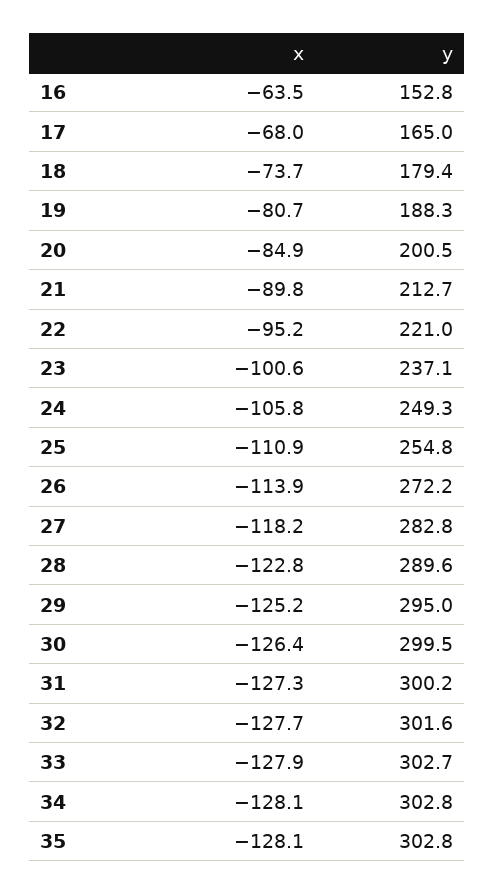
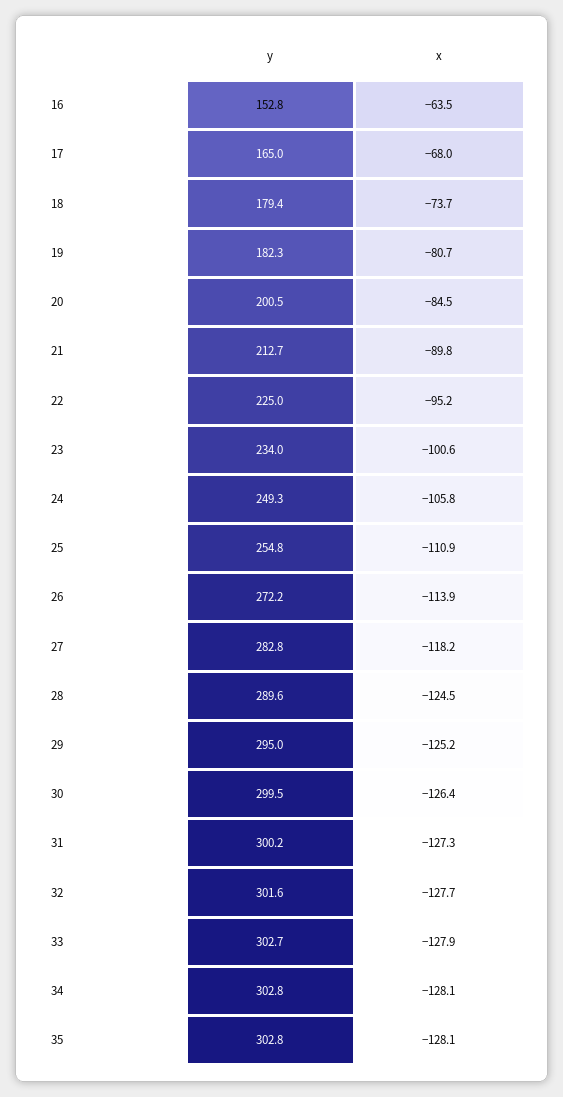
  {
    "x": {
      "16": -63.5,
      "17": -68,
      "18": -73.7,
      "19": -80.7,
-     "20": -84.9,
+     "20": -84.5,
      "21": -89.8,
      "22": -95.2,
      "23": -100.6,
      "24": -105.8,
      "25": -110.9,
      "26": -113.9,
      "27": -118.2,
-     "28": -122.8,
+     "28": -124.5,
      "29": -125.2,
      "30": -126.4,
      "31": -127.3,
      "32": -127.7,
      "33": -127.9,
      "34": -128.1,
      "35": -128.1
    },
    "y": {
      "16": 152.8,
      "17": 165,
      "18": 179.4,
-     "19": 188.3,
+     "19": 182.3,
      "20": 200.5,
      "21": 212.7,
-     "22": 221,
+     "22": 225,
-     "23": 237.1,
+     "23": 234,
      "24": 249.3,
      "25": 254.8,
      "26": 272.2,
      "27": 282.8,
      "28": 289.6,
      "29": 295,
      "30": 299.5,
      "31": 300.2,
      "32": 301.6,
      "33": 302.7,
      "34": 302.8,
      "35": 302.8
    }
  }

